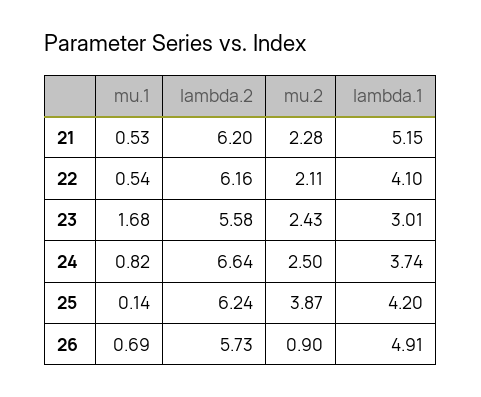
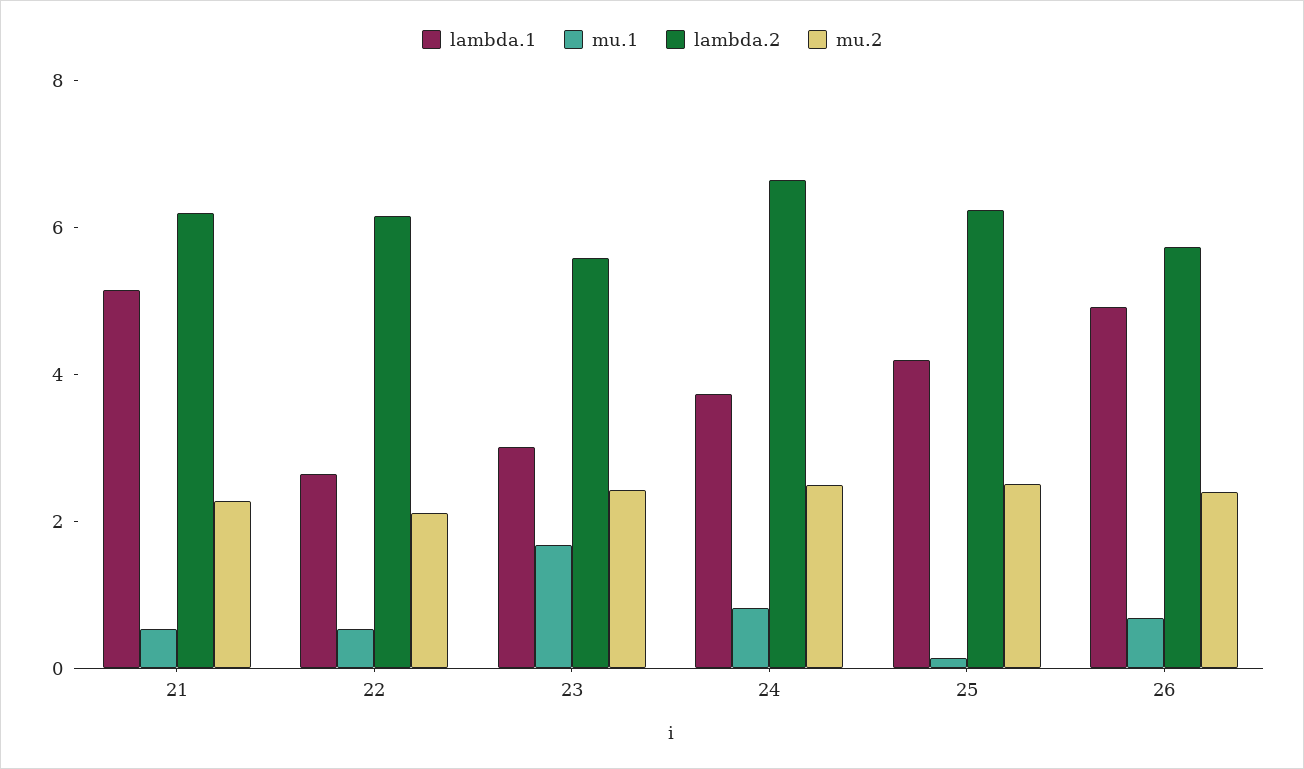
  {
    "mu.1": {
      "21": 0.53,
      "22": 0.54,
      "23": 1.68,
      "24": 0.82,
      "25": 0.14,
      "26": 0.69
    },
    "lambda.2": {
      "21": 6.2,
      "22": 6.16,
      "23": 5.58,
      "24": 6.64,
      "25": 6.24,
      "26": 5.73
    },
    "mu.2": {
      "21": 2.28,
      "22": 2.11,
      "23": 2.43,
      "24": 2.5,
-     "25": 3.87,
+     "25": 2.5,
-     "26": 0.9
+     "26": 2.5
    },
    "lambda.1": {
      "21": 5.15,
-     "22": 4.1,
+     "22": 2.5,
      "23": 3.01,
      "24": 3.74,
      "25": 4.2,
      "26": 4.91
    }
  }

